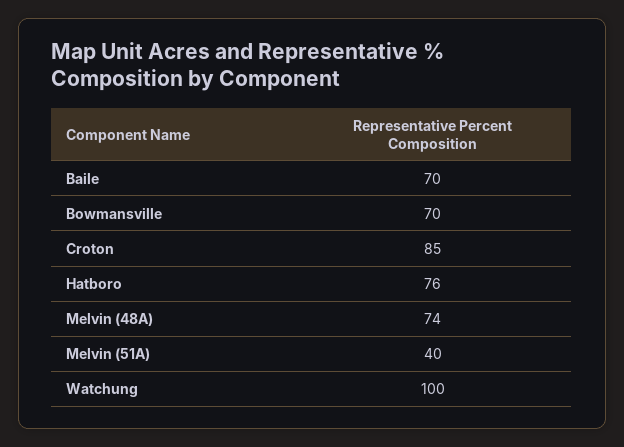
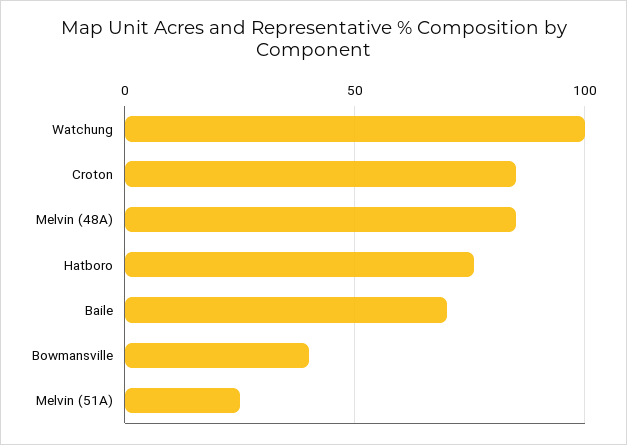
  {
    "Baile": 70,
-   "Bowmansville": 70,
+   "Bowmansville": 40,
    "Croton": 85,
    "Hatboro": 76,
-   "Melvin (48A)": 74,
+   "Melvin (48A)": 85,
-   "Melvin (51A)": 40,
+   "Melvin (51A)": 25,
    "Watchung": 100
  }

